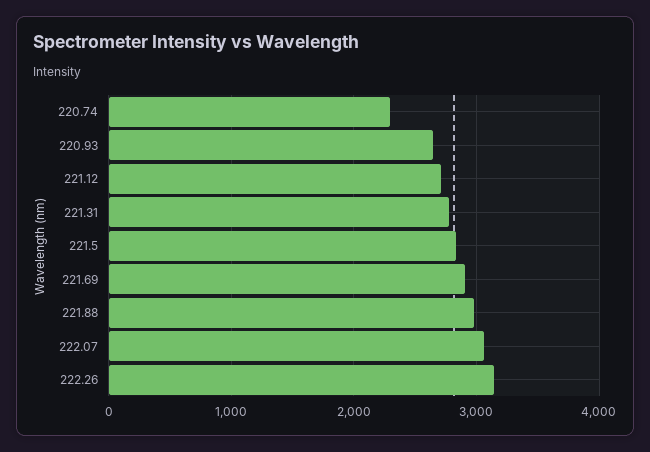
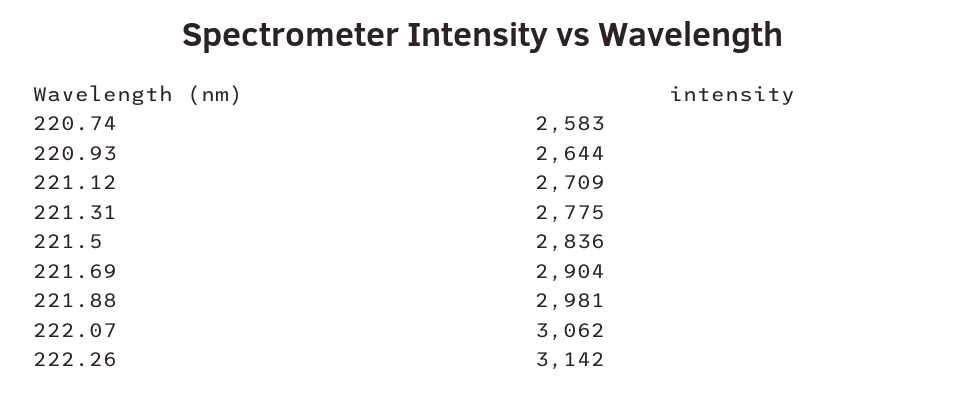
  {
-   "220.74": 2300,
+   "220.74": 2583,
    "220.93": 2644,
    "221.12": 2709,
    "221.31": 2775,
    "221.5": 2836,
    "221.69": 2904,
    "221.88": 2981,
    "222.07": 3062,
    "222.26": 3142
  }

